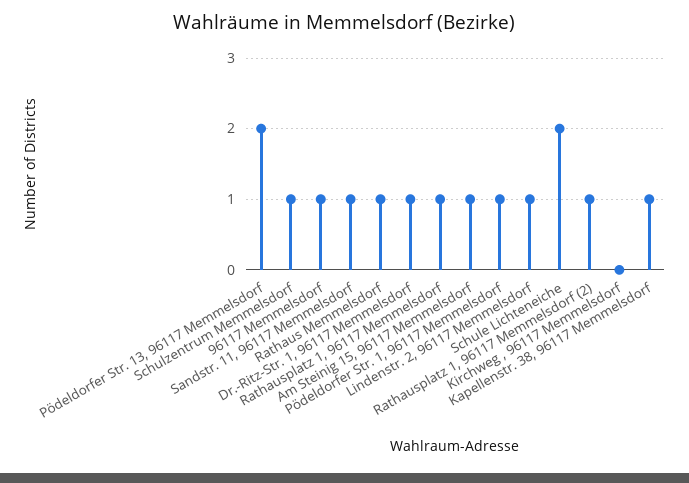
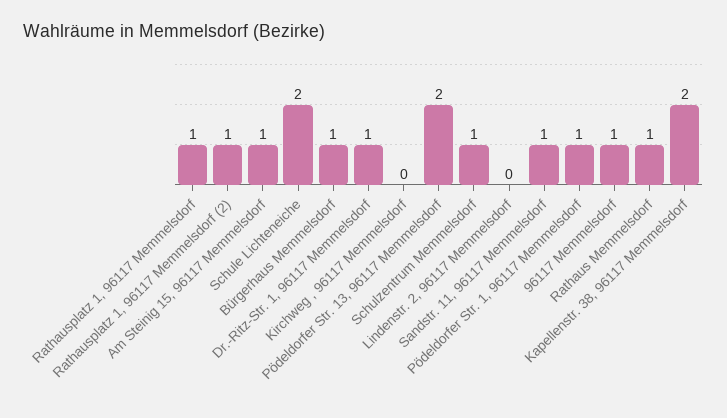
  {
    "Pödeldorfer Str. 13, 96117 Memmelsdorf": 2,
    "Schulzentrum Memmelsdorf": 1,
    "96117 Memmelsdorf": 1,
    "Sandstr. 11, 96117 Memmelsdorf": 1,
    "Rathaus Memmelsdorf": 1,
    "Dr.-Ritz-Str. 1, 96117 Memmelsdorf": 1,
    "Rathausplatz 1, 96117 Memmelsdorf": 1,
    "Am Steinig 15, 96117 Memmelsdorf": 1,
    "Pödeldorfer Str. 1, 96117 Memmelsdorf": 1,
-   "Lindenstr. 2, 96117 Memmelsdorf": 1,
+   "Lindenstr. 2, 96117 Memmelsdorf": 0,
    "Schule Lichteneiche": 2,
    "Rathausplatz 1, 96117 Memmelsdorf (2)": 1,
    "Kirchweg , 96117 Memmelsdorf": 0,
-   "Kapellenstr. 38, 96117 Memmelsdorf": 1
+   "Kapellenstr. 38, 96117 Memmelsdorf": 2,
+   "Bürgerhaus Memmelsdorf": 1
  }

